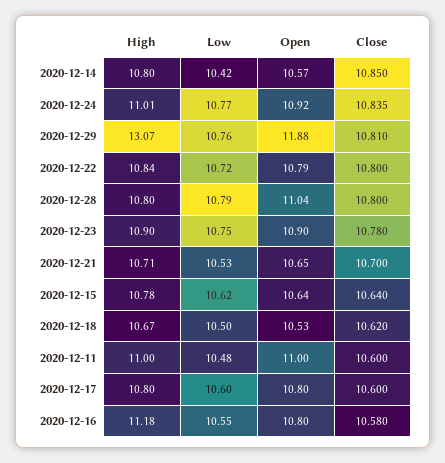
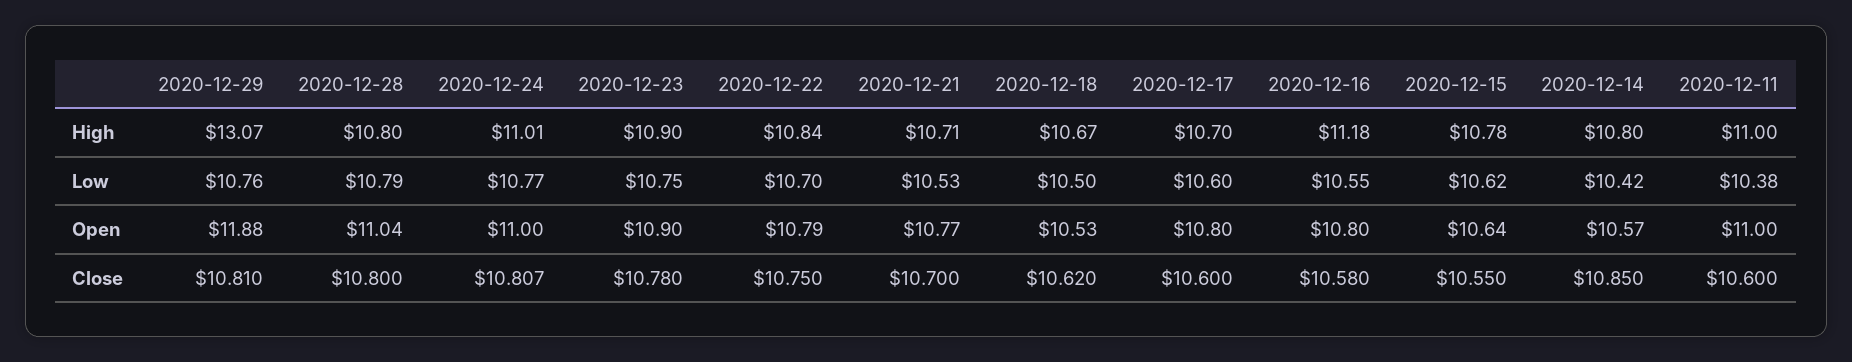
  {
    "High": {
      "2020-12-14": 10.8,
      "2020-12-24": 11.01,
      "2020-12-29": 13.07,
      "2020-12-22": 10.84,
      "2020-12-28": 10.8,
      "2020-12-23": 10.9,
      "2020-12-21": 10.71,
      "2020-12-15": 10.78,
      "2020-12-18": 10.67,
      "2020-12-11": 11,
-     "2020-12-17": 10.8,
+     "2020-12-17": 10.7,
      "2020-12-16": 11.18
    },
    "Low": {
      "2020-12-14": 10.42,
      "2020-12-24": 10.77,
      "2020-12-29": 10.76,
-     "2020-12-22": 10.72,
+     "2020-12-22": 10.7,
      "2020-12-28": 10.79,
      "2020-12-23": 10.75,
      "2020-12-21": 10.53,
      "2020-12-15": 10.62,
      "2020-12-18": 10.5,
-     "2020-12-11": 10.48,
+     "2020-12-11": 10.38,
      "2020-12-17": 10.6,
      "2020-12-16": 10.55
    },
    "Open": {
      "2020-12-14": 10.57,
-     "2020-12-24": 10.92,
+     "2020-12-24": 11,
      "2020-12-29": 11.88,
      "2020-12-22": 10.79,
      "2020-12-28": 11.04,
      "2020-12-23": 10.9,
-     "2020-12-21": 10.65,
+     "2020-12-21": 10.77,
      "2020-12-15": 10.64,
      "2020-12-18": 10.53,
      "2020-12-11": 11,
      "2020-12-17": 10.8,
      "2020-12-16": 10.8
    },
    "Close": {
      "2020-12-14": 10.85,
-     "2020-12-24": 10.835,
+     "2020-12-24": 10.807,
      "2020-12-29": 10.81,
-     "2020-12-22": 10.8,
+     "2020-12-22": 10.75,
      "2020-12-28": 10.8,
      "2020-12-23": 10.78,
      "2020-12-21": 10.7,
-     "2020-12-15": 10.64,
+     "2020-12-15": 10.55,
      "2020-12-18": 10.62,
      "2020-12-11": 10.6,
      "2020-12-17": 10.6,
      "2020-12-16": 10.58
    }
  }

